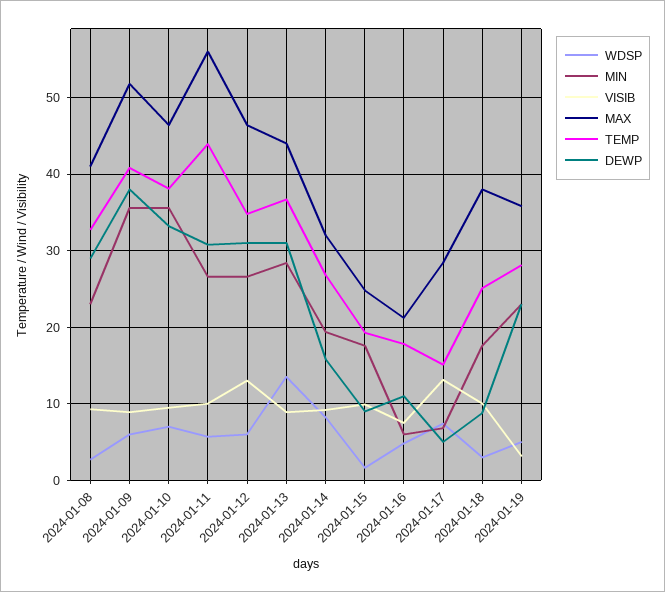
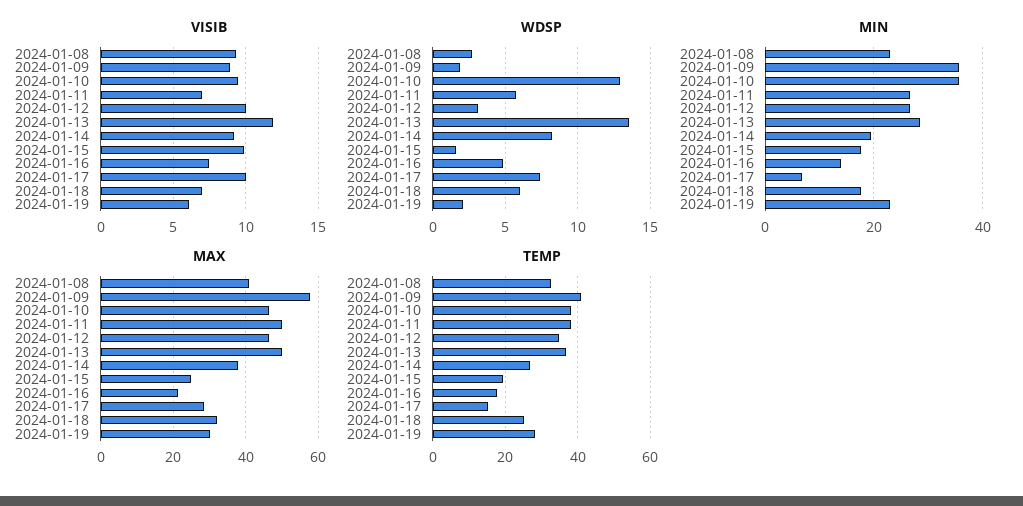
  {
    "WDSP": {
      "2024-01-08": 2.5,
-     "2024-01-09": 6,
+     "2024-01-09": 2,
-     "2024-01-10": 7,
+     "2024-01-10": 13,
      "2024-01-11": 5.5,
-     "2024-01-12": 6,
+     "2024-01-12": 3,
      "2024-01-13": 13.5,
      "2024-01-14": 8,
      "2024-01-15": 1.5,
      "2024-01-16": 5,
      "2024-01-17": 7.5,
-     "2024-01-18": 3,
+     "2024-01-18": 6,
-     "2024-01-19": 5
+     "2024-01-19": 2
    },
    "MIN": {
      "2024-01-08": 23,
      "2024-01-09": 36,
      "2024-01-10": 36,
      "2024-01-11": 27,
      "2024-01-12": 27,
      "2024-01-13": 28,
      "2024-01-14": 19,
      "2024-01-15": 18,
-     "2024-01-16": 6,
+     "2024-01-16": 14,
      "2024-01-17": 7,
      "2024-01-18": 18,
      "2024-01-19": 23
    },
    "VISIB": {
      "2024-01-08": 9.5,
      "2024-01-09": 9,
      "2024-01-10": 9.5,
-     "2024-01-11": 10,
+     "2024-01-11": 7,
-     "2024-01-12": 13,
+     "2024-01-12": 10,
-     "2024-01-13": 9,
+     "2024-01-13": 12,
      "2024-01-14": 9,
      "2024-01-15": 10,
      "2024-01-16": 7.5,
-     "2024-01-17": 13,
+     "2024-01-17": 10,
-     "2024-01-18": 10,
+     "2024-01-18": 7,
-     "2024-01-19": 3
+     "2024-01-19": 6
    },
    "MAX": {
      "2024-01-08": 41,
-     "2024-01-09": 52,
+     "2024-01-09": 58,
      "2024-01-10": 46,
-     "2024-01-11": 56,
+     "2024-01-11": 50,
      "2024-01-12": 46,
-     "2024-01-13": 44,
+     "2024-01-13": 50,
-     "2024-01-14": 32,
+     "2024-01-14": 38,
      "2024-01-15": 25,
      "2024-01-16": 21,
      "2024-01-17": 28,
-     "2024-01-18": 38,
+     "2024-01-18": 32,
-     "2024-01-19": 36
+     "2024-01-19": 30
    },
    "TEMP": {
      "2024-01-08": 33,
      "2024-01-09": 41,
      "2024-01-10": 38,
-     "2024-01-11": 44,
+     "2024-01-11": 38,
      "2024-01-12": 35,
      "2024-01-13": 37,
      "2024-01-14": 27,
      "2024-01-15": 19,
      "2024-01-16": 18,
      "2024-01-17": 15,
      "2024-01-18": 25,
      "2024-01-19": 28
-   },
+   }
-   "DEWP": {
-     "2024-01-08": 29,
-     "2024-01-09": 38,
-     "2024-01-10": 33,
-     "2024-01-11": 31,
-     "2024-01-12": 31,
-     "2024-01-13": 31,
-     "2024-01-14": 16,
-     "2024-01-15": 9,
-     "2024-01-16": 11,
-     "2024-01-17": 5,
-     "2024-01-18": 9,
-     "2024-01-19": 23
-   }
  }

